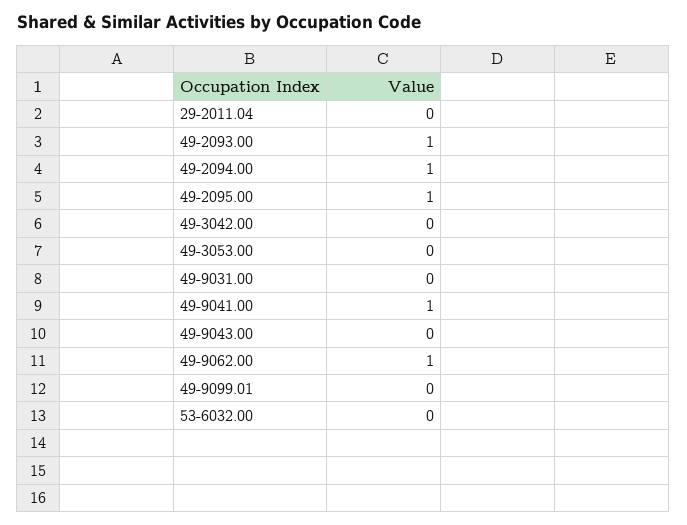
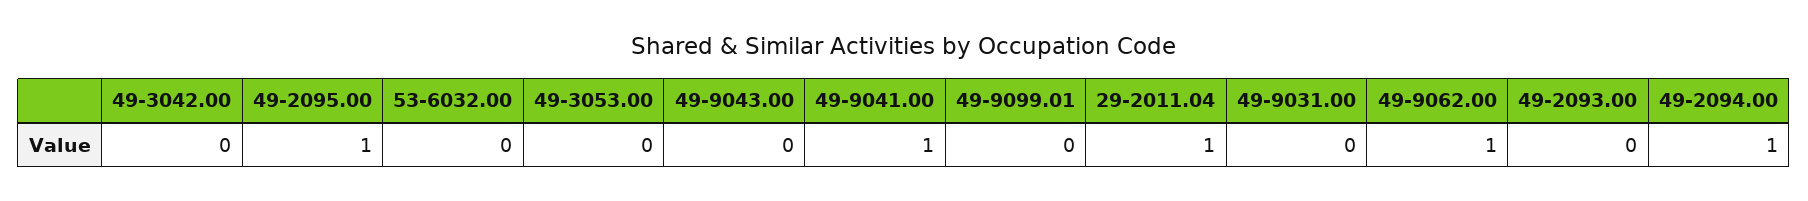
  {
-   "29-2011.04": 0,
+   "29-2011.04": 1,
-   "49-2093.00": 1,
+   "49-2093.00": 0,
    "49-2094.00": 1,
    "49-2095.00": 1,
    "49-3042.00": 0,
    "49-3053.00": 0,
    "49-9031.00": 0,
    "49-9041.00": 1,
    "49-9043.00": 0,
    "49-9062.00": 1,
    "49-9099.01": 0,
    "53-6032.00": 0
  }

